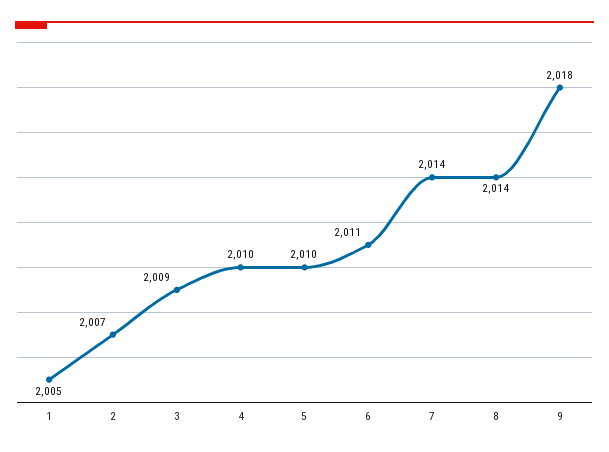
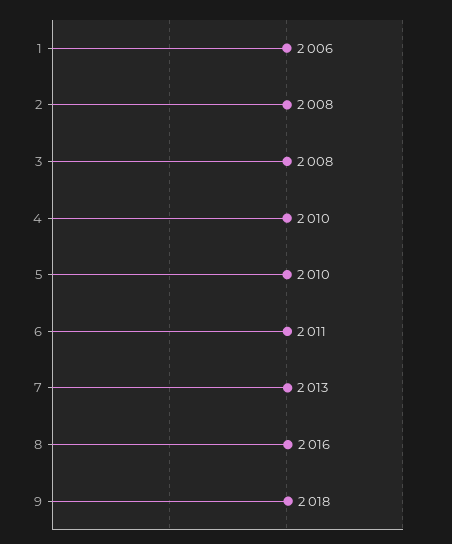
  {
-   "1": 2005,
+   "1": 2006,
-   "2": 2007,
+   "2": 2008,
-   "3": 2009,
+   "3": 2008,
    "4": 2010,
    "5": 2010,
    "6": 2011,
-   "7": 2014,
+   "7": 2013,
-   "8": 2014,
+   "8": 2016,
    "9": 2018
  }

